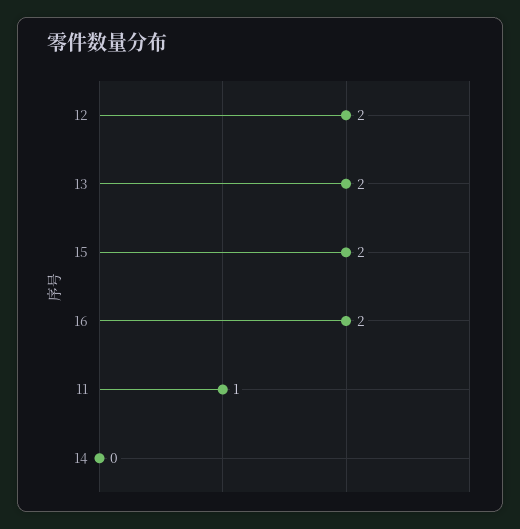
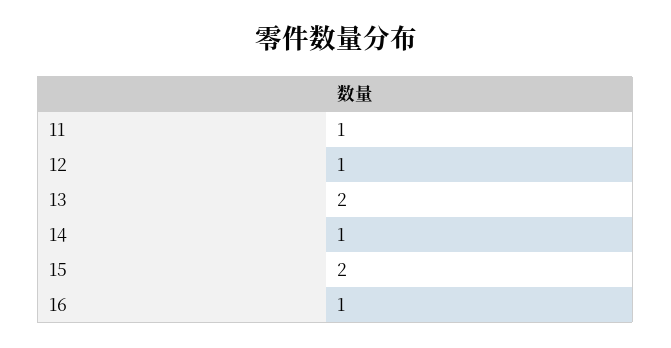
  {
-   "12": 2,
+   "12": 1,
    "13": 2,
    "15": 2,
-   "16": 2,
+   "16": 1,
    "11": 1,
-   "14": 0
+   "14": 1
  }

